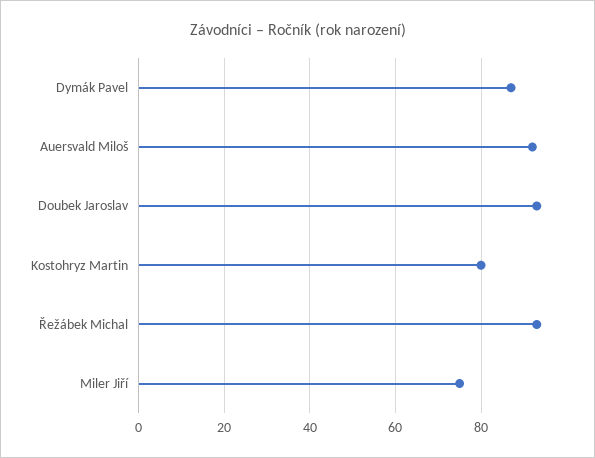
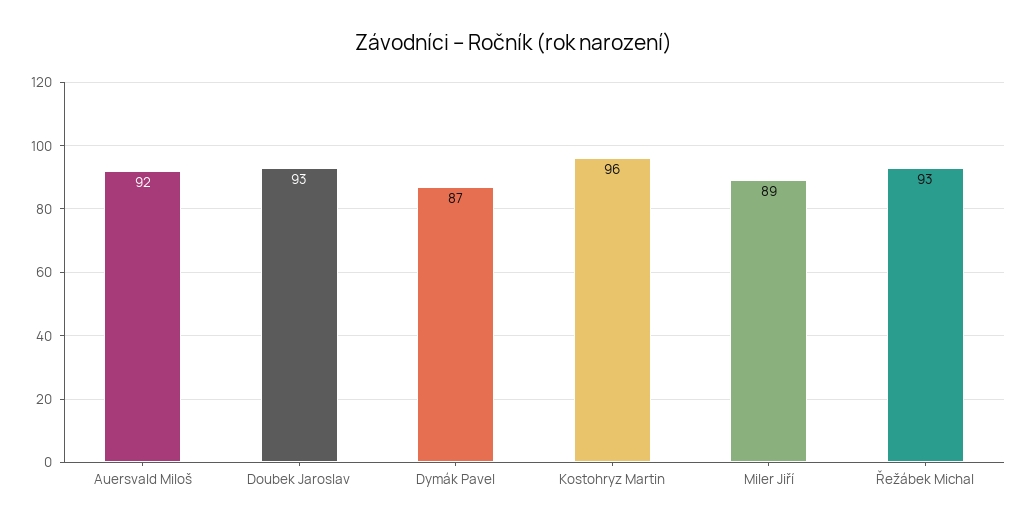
  {
    "Dymák Pavel": 87,
    "Auersvald Miloš": 92,
    "Doubek Jaroslav": 93,
-   "Kostohryz Martin": 80,
+   "Kostohryz Martin": 96,
    "Řežábek Michal": 93,
-   "Miler Jiří": 75
+   "Miler Jiří": 89
  }

